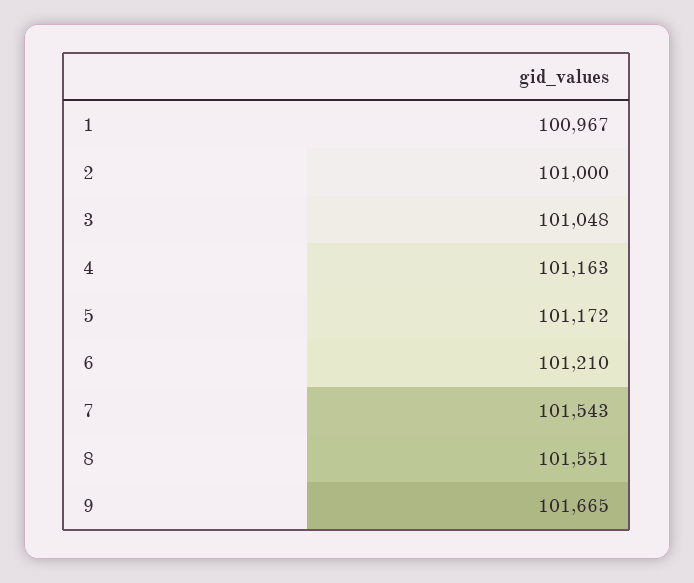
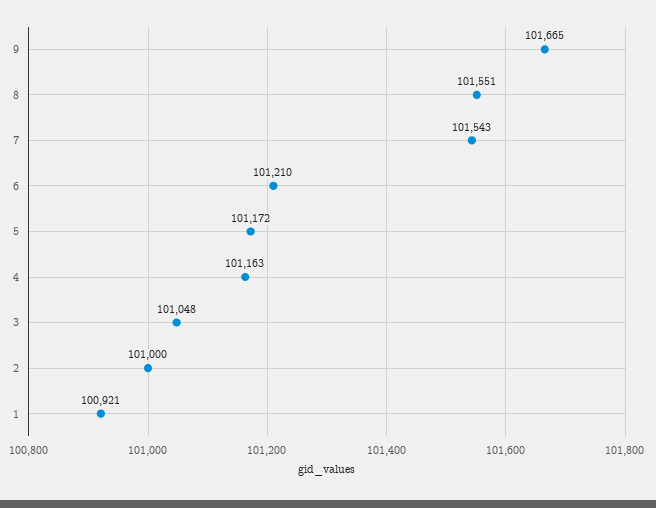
  {
-   "1": 100967,
+   "1": 100921,
    "2": 101000,
    "3": 101048,
    "4": 101163,
    "5": 101172,
    "6": 101210,
    "7": 101543,
    "8": 101551,
    "9": 101665
  }

